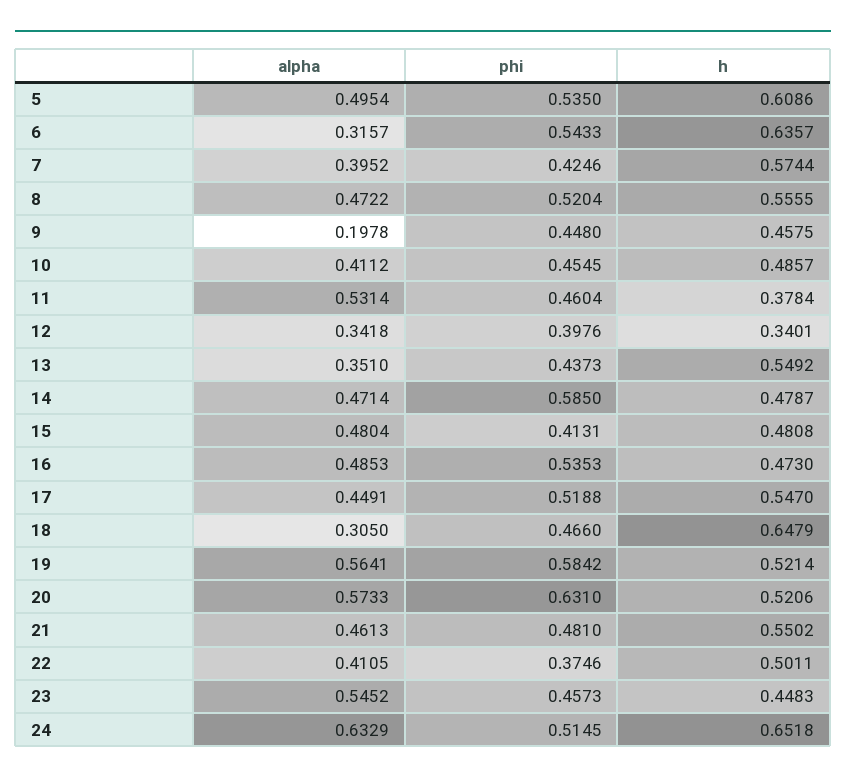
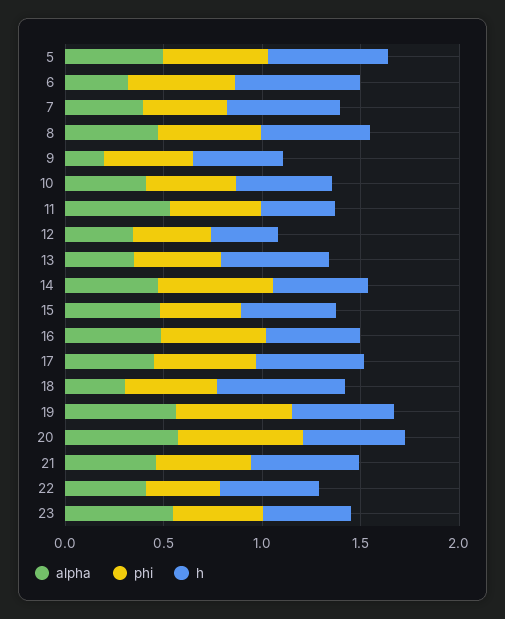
  {
    "alpha": {
      "5": 0.4954,
      "6": 0.3157,
      "7": 0.3952,
      "8": 0.4722,
      "9": 0.1978,
      "10": 0.4112,
      "11": 0.5314,
      "12": 0.3418,
      "13": 0.351,
      "14": 0.4714,
      "15": 0.4804,
      "16": 0.4853,
      "17": 0.4491,
      "18": 0.305,
      "19": 0.5641,
      "20": 0.5733,
      "21": 0.4613,
      "22": 0.4105,
-     "23": 0.5452,
+     "23": 0.5452
-     "24": 0.6329
    },
    "phi": {
      "5": 0.535,
      "6": 0.5433,
      "7": 0.4246,
      "8": 0.5204,
      "9": 0.448,
      "10": 0.4545,
      "11": 0.4604,
      "12": 0.3976,
      "13": 0.4373,
      "14": 0.585,
      "15": 0.4131,
      "16": 0.5353,
      "17": 0.5188,
      "18": 0.466,
      "19": 0.5842,
      "20": 0.631,
      "21": 0.481,
      "22": 0.3746,
-     "23": 0.4573,
+     "23": 0.4573
-     "24": 0.5145
    },
    "h": {
      "5": 0.6086,
      "6": 0.6357,
      "7": 0.5744,
      "8": 0.5555,
      "9": 0.4575,
      "10": 0.4857,
      "11": 0.3784,
      "12": 0.3401,
      "13": 0.5492,
      "14": 0.4787,
      "15": 0.4808,
      "16": 0.473,
      "17": 0.547,
      "18": 0.6479,
      "19": 0.5214,
      "20": 0.5206,
      "21": 0.5502,
      "22": 0.5011,
-     "23": 0.4483,
+     "23": 0.4483
-     "24": 0.6518
    }
  }

